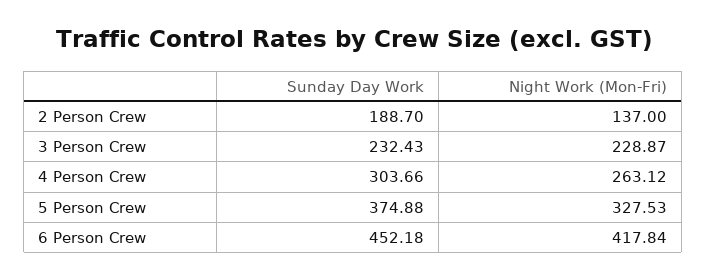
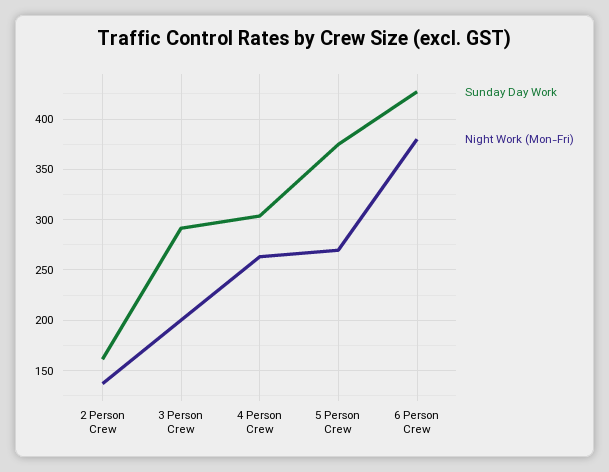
  {
    "Sunday Day Work": {
-     "2 Person Crew": 188.7,
+     "2 Person Crew": 160,
-     "3 Person Crew": 232.43,
+     "3 Person Crew": 290,
      "4 Person Crew": 303.66,
      "5 Person Crew": 374.88,
-     "6 Person Crew": 452.18
+     "6 Person Crew": 430
    },
    "Night Work (Mon-Fri)": {
      "2 Person Crew": 137,
-     "3 Person Crew": 228.87,
+     "3 Person Crew": 200,
      "4 Person Crew": 263.12,
-     "5 Person Crew": 327.53,
+     "5 Person Crew": 270,
-     "6 Person Crew": 417.84
+     "6 Person Crew": 380
    }
  }

